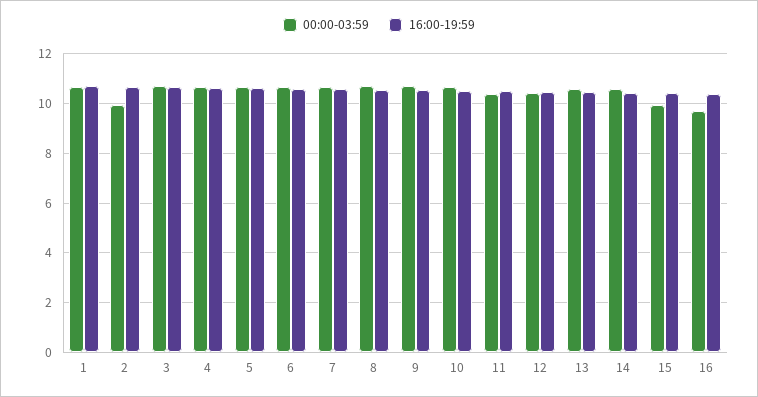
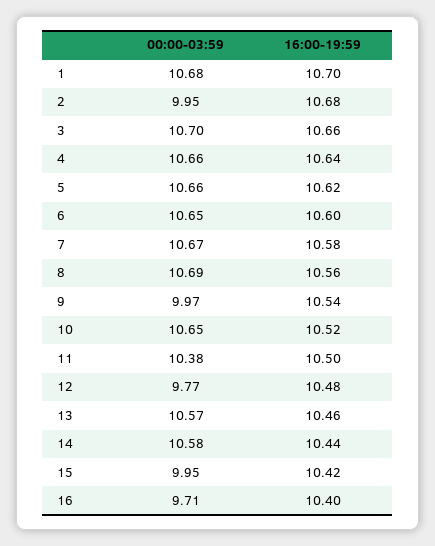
  {
    "00:00-03:59": {
      "1": 10.68,
      "2": 9.95,
      "3": 10.7,
      "4": 10.66,
      "5": 10.66,
      "6": 10.65,
      "7": 10.67,
      "8": 10.69,
-     "9": 10.75,
+     "9": 9.97,
      "10": 10.65,
      "11": 10.38,
-     "12": 10.5,
+     "12": 9.77,
      "13": 10.57,
      "14": 10.58,
      "15": 9.95,
      "16": 9.71
    },
    "16:00-19:59": {
      "1": 10.7,
      "2": 10.68,
      "3": 10.66,
      "4": 10.64,
      "5": 10.62,
      "6": 10.6,
      "7": 10.58,
      "8": 10.56,
      "9": 10.54,
      "10": 10.52,
      "11": 10.5,
      "12": 10.48,
      "13": 10.46,
      "14": 10.44,
      "15": 10.42,
      "16": 10.4
    }
  }

